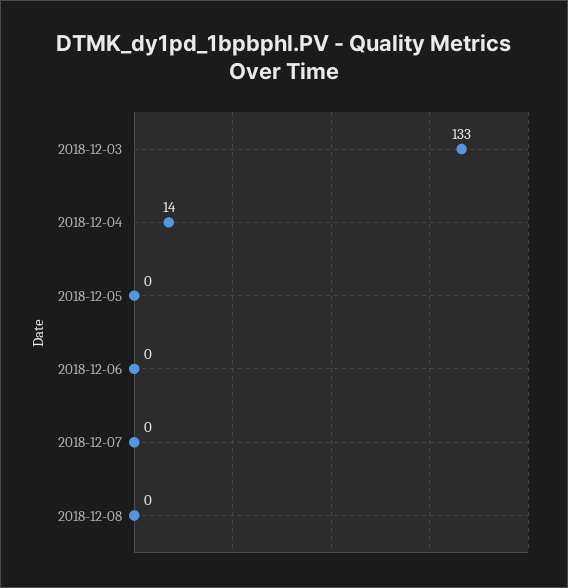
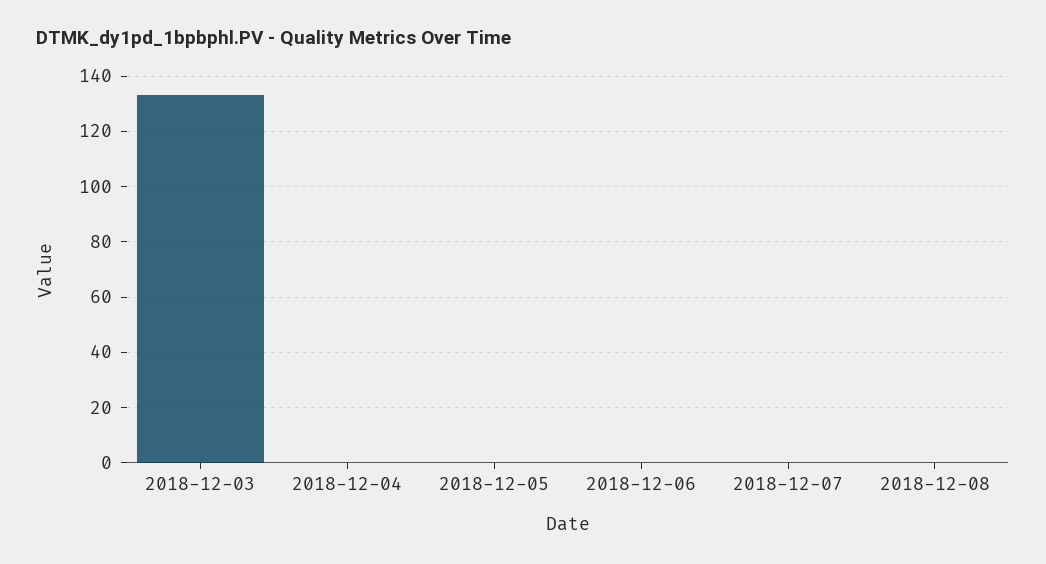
  {
    "2018-12-03": 133,
-   "2018-12-04": 14,
+   "2018-12-04": 0,
    "2018-12-05": 0,
    "2018-12-06": 0,
    "2018-12-07": 0,
    "2018-12-08": 0
  }

